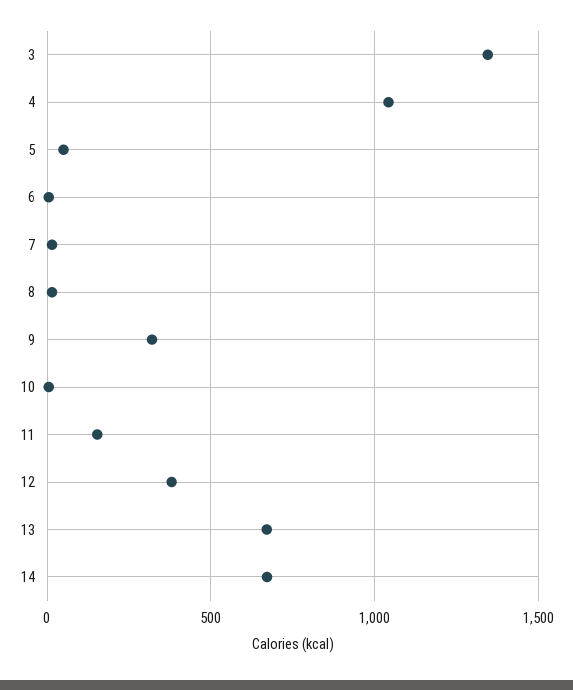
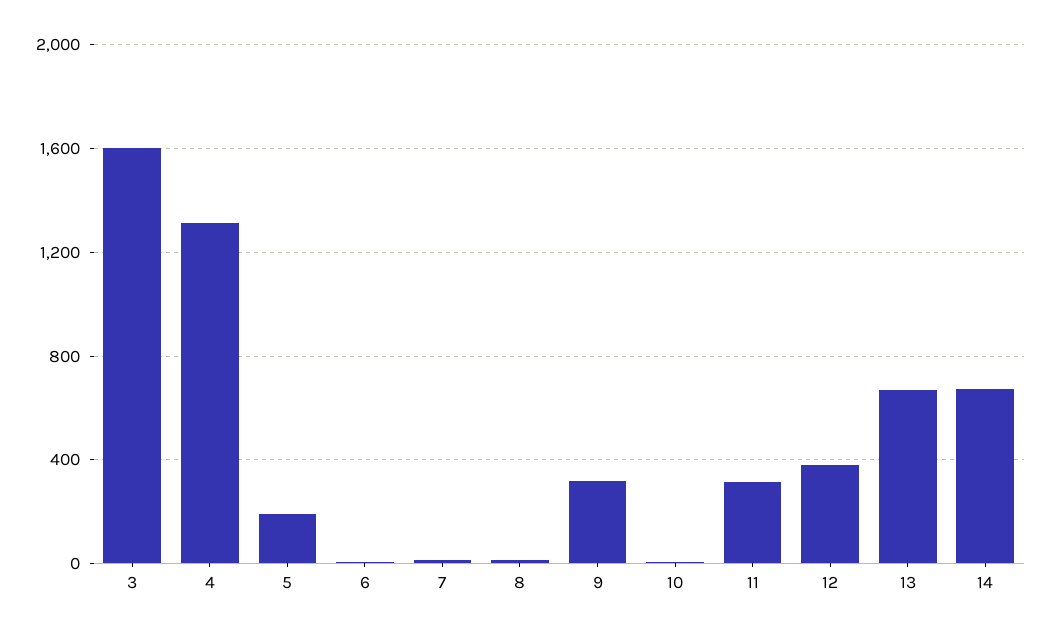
  {
-   "3": 1350,
+   "3": 1600,
-   "4": 1050,
+   "4": 1300,
-   "5": 50,
+   "5": 200,
    "6": 0,
    "7": 0,
    "8": 0,
    "9": 300,
    "10": 0,
-   "11": 150,
+   "11": 300,
    "12": 400,
    "13": 650,
    "14": 650
  }

